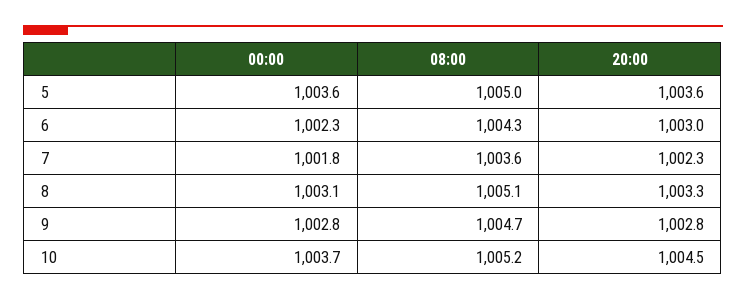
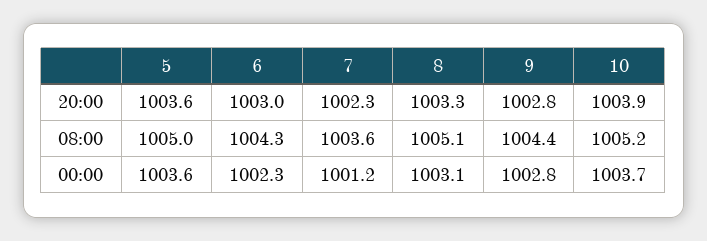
  {
    "00:00": {
      "5": 1003.6,
      "6": 1002.3,
-     "7": 1001.8,
+     "7": 1001.2,
      "8": 1003.1,
      "9": 1002.8,
      "10": 1003.7
    },
    "08:00": {
      "5": 1005,
      "6": 1004.3,
      "7": 1003.6,
      "8": 1005.1,
-     "9": 1004.7,
+     "9": 1004.4,
      "10": 1005.2
    },
    "20:00": {
      "5": 1003.6,
      "6": 1003,
      "7": 1002.3,
      "8": 1003.3,
      "9": 1002.8,
-     "10": 1004.5
+     "10": 1003.9
    }
  }

